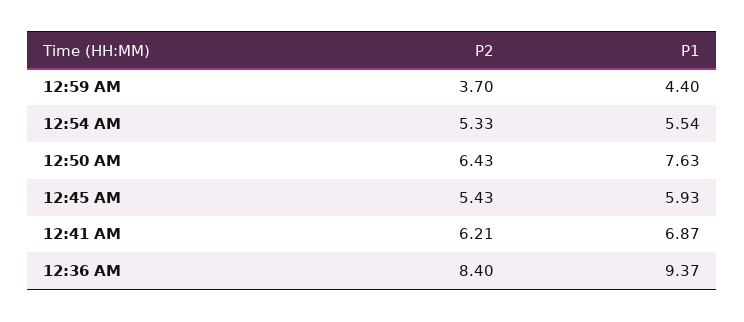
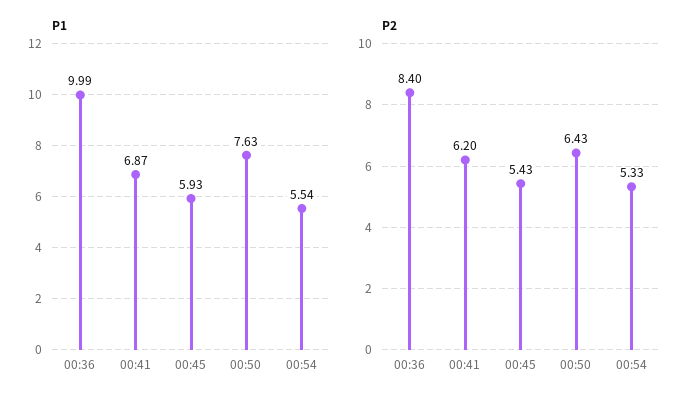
  {
    "P2": {
-     "12:59 AM": 3.7,
      "12:54 AM": 5.33,
      "12:50 AM": 6.43,
      "12:45 AM": 5.43,
-     "12:41 AM": 6.21,
+     "12:41 AM": 6.2,
      "12:36 AM": 8.4
    },
    "P1": {
-     "12:59 AM": 4.4,
      "12:54 AM": 5.54,
      "12:50 AM": 7.63,
      "12:45 AM": 5.93,
      "12:41 AM": 6.87,
-     "12:36 AM": 9.37
+     "12:36 AM": 9.99
    }
  }

